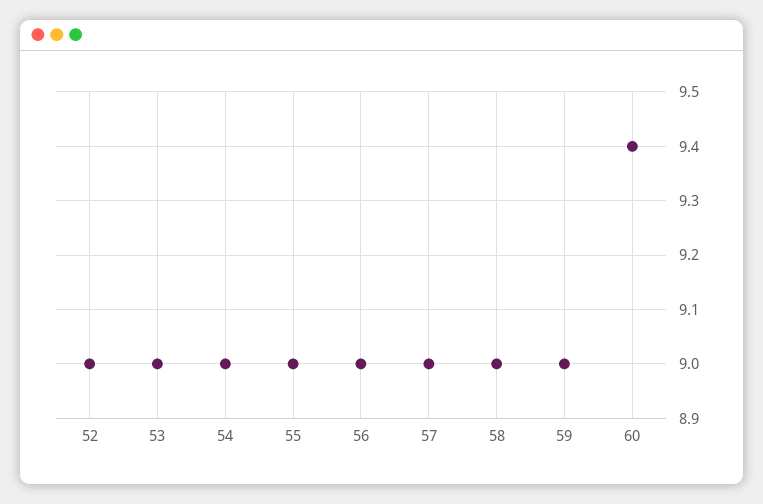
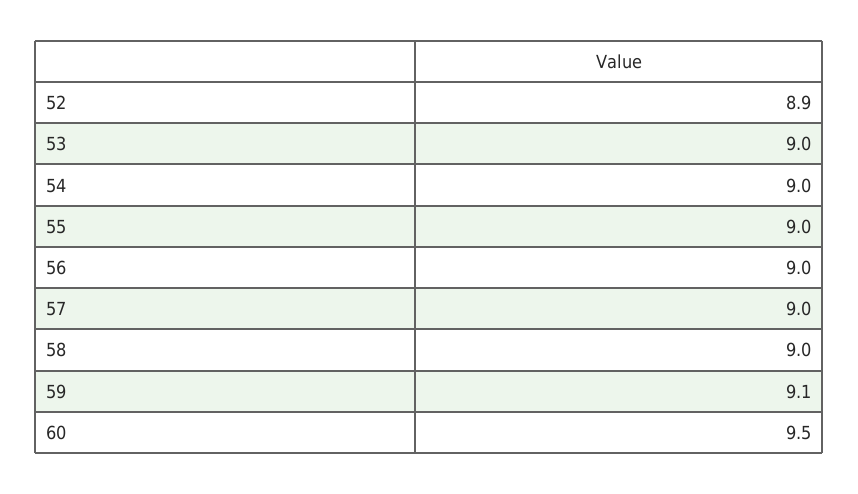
  {
-   "52": 9,
+   "52": 8.9,
    "53": 9,
    "54": 9,
    "55": 9,
    "56": 9,
    "57": 9,
    "58": 9,
-   "59": 9,
+   "59": 9.1,
-   "60": 9.4
+   "60": 9.5
  }

